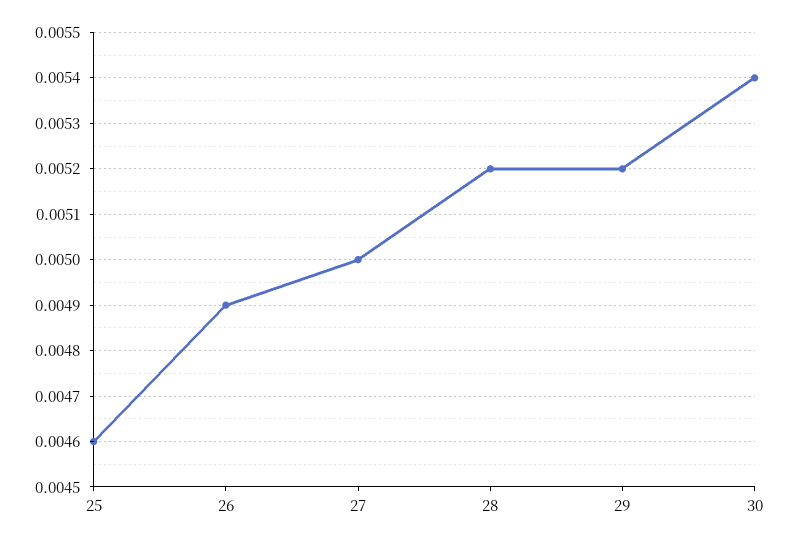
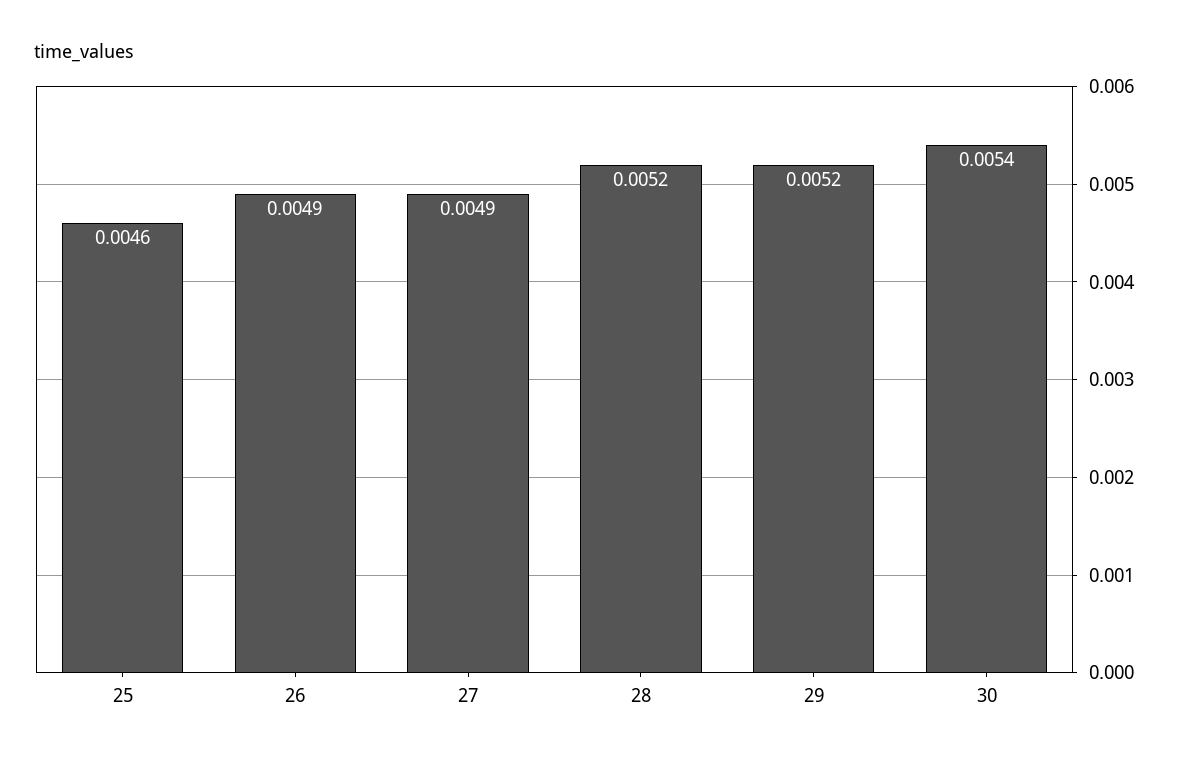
  {
    "25": 0.0046,
    "26": 0.0049,
-   "27": 0.005,
+   "27": 0.0049,
    "28": 0.0052,
    "29": 0.0052,
    "30": 0.0054
  }

